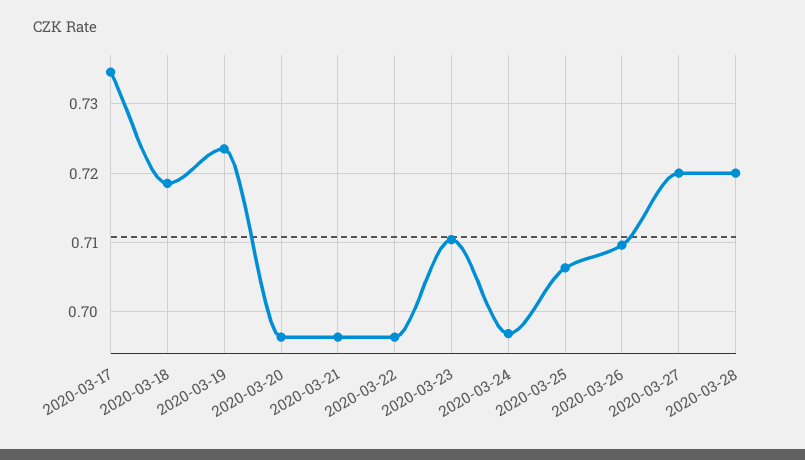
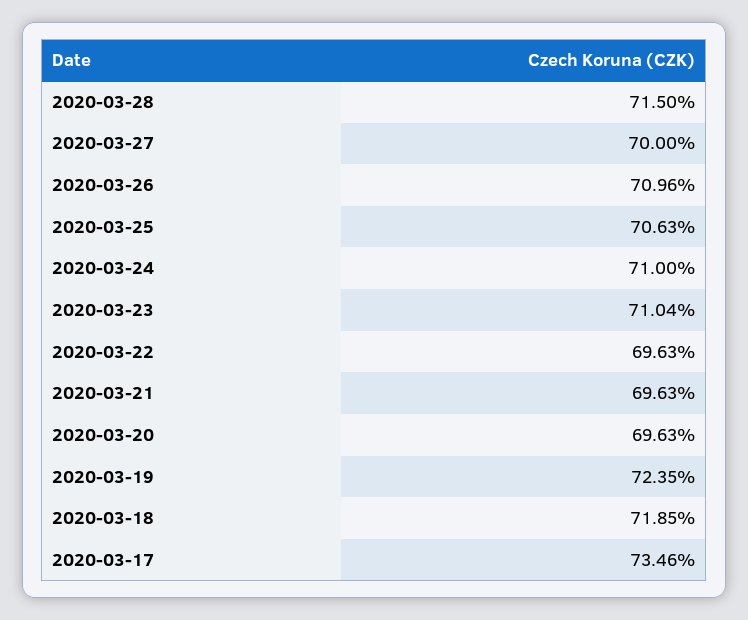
  {
    "2020-03-17": 0.7346,
    "2020-03-18": 0.7185,
    "2020-03-19": 0.7235,
    "2020-03-20": 0.6963,
    "2020-03-21": 0.6963,
    "2020-03-22": 0.6963,
    "2020-03-23": 0.7104,
-   "2020-03-24": 0.697,
+   "2020-03-24": 0.71,
    "2020-03-25": 0.7063,
    "2020-03-26": 0.7096,
-   "2020-03-27": 0.72,
+   "2020-03-27": 0.7,
-   "2020-03-28": 0.72
+   "2020-03-28": 0.715
  }

